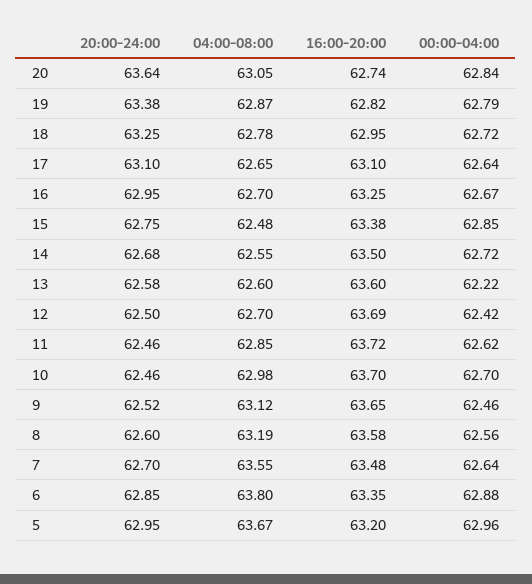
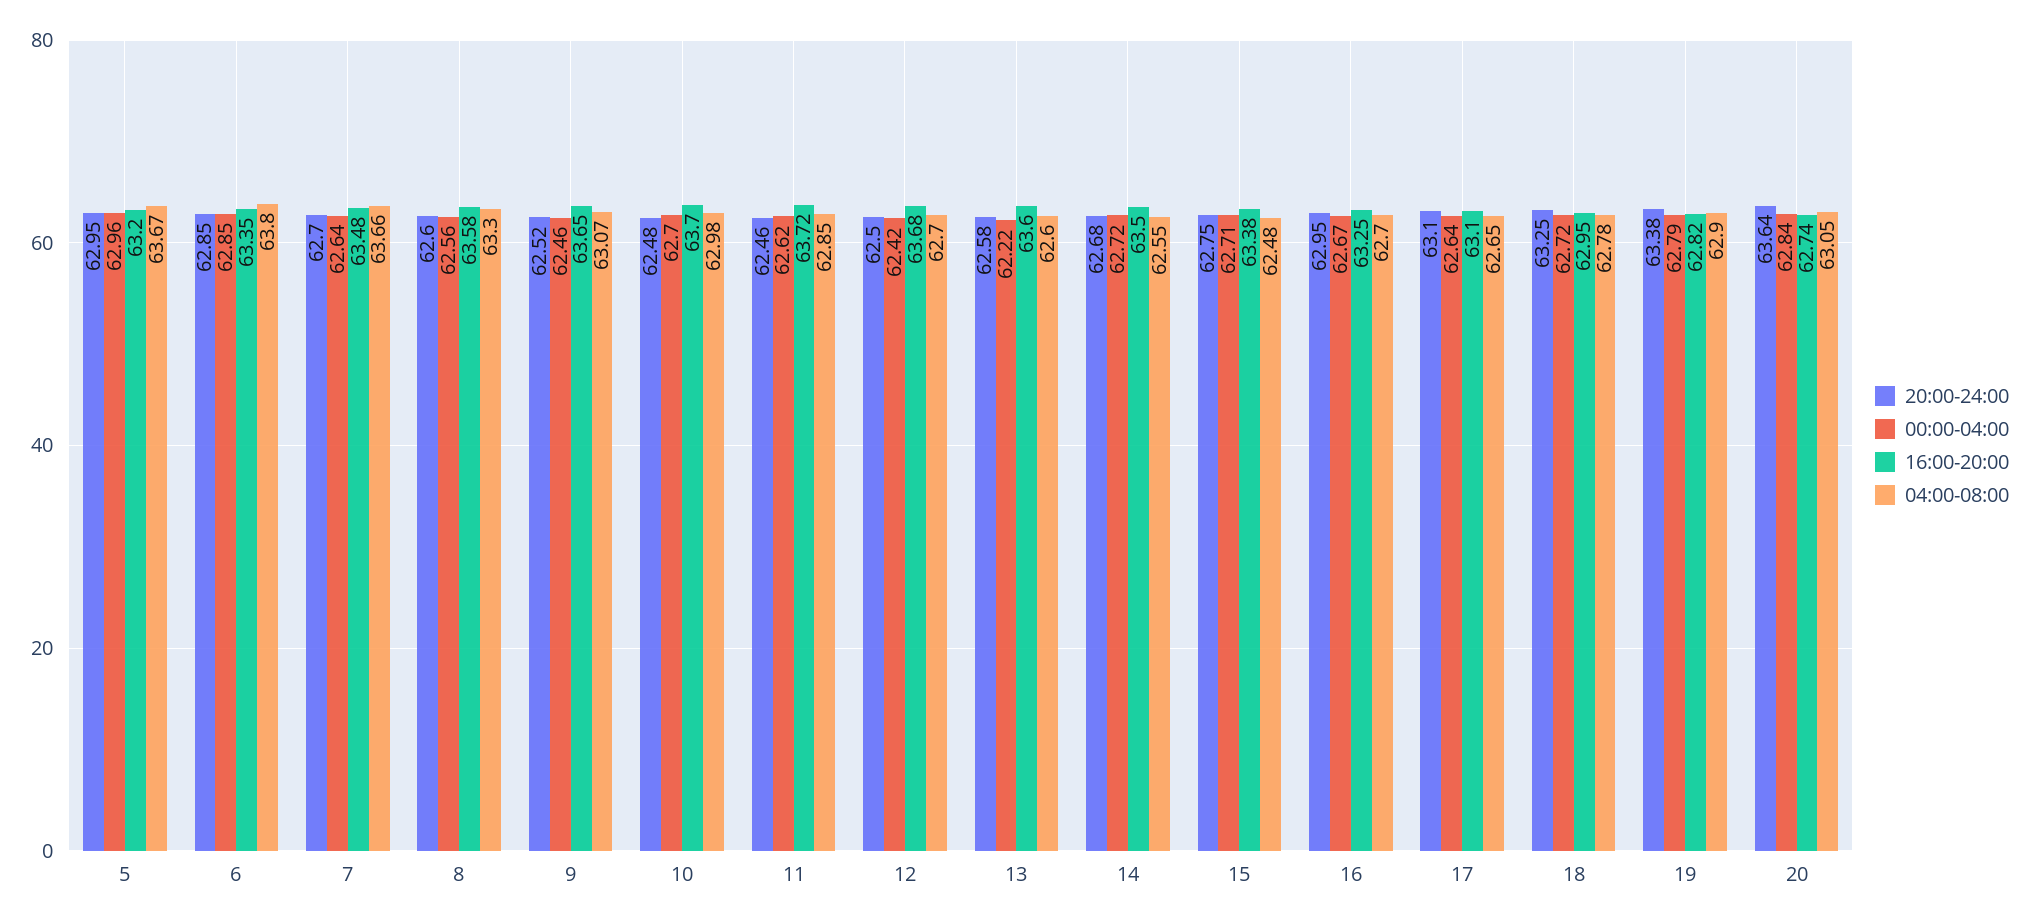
  {
    "20:00-24:00": {
      "20": 63.64,
      "19": 63.38,
      "18": 63.25,
      "17": 63.1,
      "16": 62.95,
      "15": 62.75,
      "14": 62.68,
      "13": 62.58,
      "12": 62.5,
      "11": 62.46,
-     "10": 62.46,
+     "10": 62.48,
      "9": 62.52,
      "8": 62.6,
      "7": 62.7,
      "6": 62.85,
      "5": 62.95
    },
    "04:00-08:00": {
      "20": 63.05,
-     "19": 62.87,
+     "19": 62.9,
      "18": 62.78,
      "17": 62.65,
      "16": 62.7,
      "15": 62.48,
      "14": 62.55,
      "13": 62.6,
      "12": 62.7,
      "11": 62.85,
      "10": 62.98,
-     "9": 63.12,
+     "9": 63.07,
-     "8": 63.19,
+     "8": 63.3,
-     "7": 63.55,
+     "7": 63.66,
      "6": 63.8,
      "5": 63.67
    },
    "16:00-20:00": {
      "20": 62.74,
      "19": 62.82,
      "18": 62.95,
      "17": 63.1,
      "16": 63.25,
      "15": 63.38,
      "14": 63.5,
      "13": 63.6,
-     "12": 63.69,
+     "12": 63.68,
      "11": 63.72,
      "10": 63.7,
      "9": 63.65,
      "8": 63.58,
      "7": 63.48,
      "6": 63.35,
      "5": 63.2
    },
    "00:00-04:00": {
      "20": 62.84,
      "19": 62.79,
      "18": 62.72,
      "17": 62.64,
      "16": 62.67,
-     "15": 62.85,
+     "15": 62.71,
      "14": 62.72,
      "13": 62.22,
      "12": 62.42,
      "11": 62.62,
      "10": 62.7,
      "9": 62.46,
      "8": 62.56,
      "7": 62.64,
-     "6": 62.88,
+     "6": 62.85,
      "5": 62.96
    }
  }

